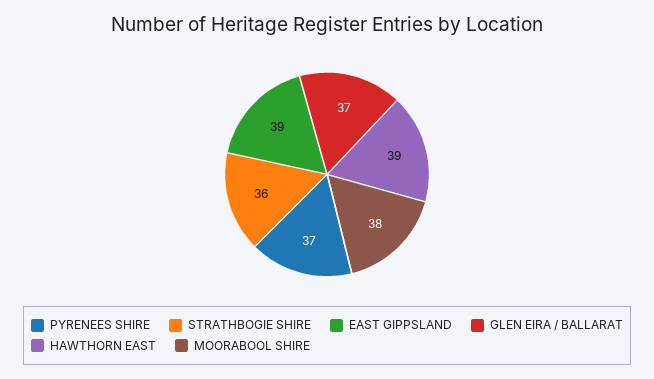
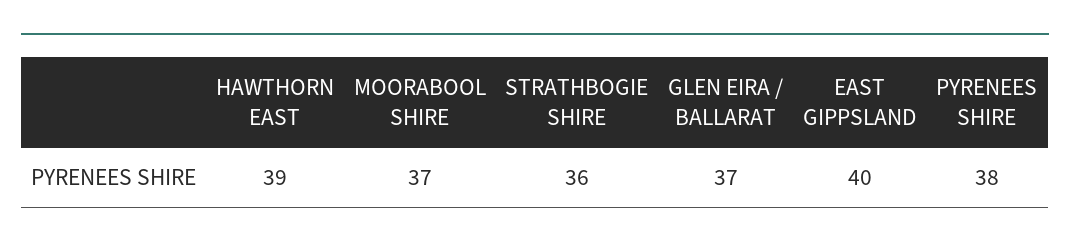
  {
-   "PYRENEES SHIRE": 37,
+   "PYRENEES SHIRE": 38,
    "STRATHBOGIE SHIRE": 36,
-   "EAST GIPPSLAND": 39,
+   "EAST GIPPSLAND": 40,
    "GLEN EIRA / BALLARAT": 37,
    "HAWTHORN EAST": 39,
-   "MOORABOOL SHIRE": 38
+   "MOORABOOL SHIRE": 37
  }

